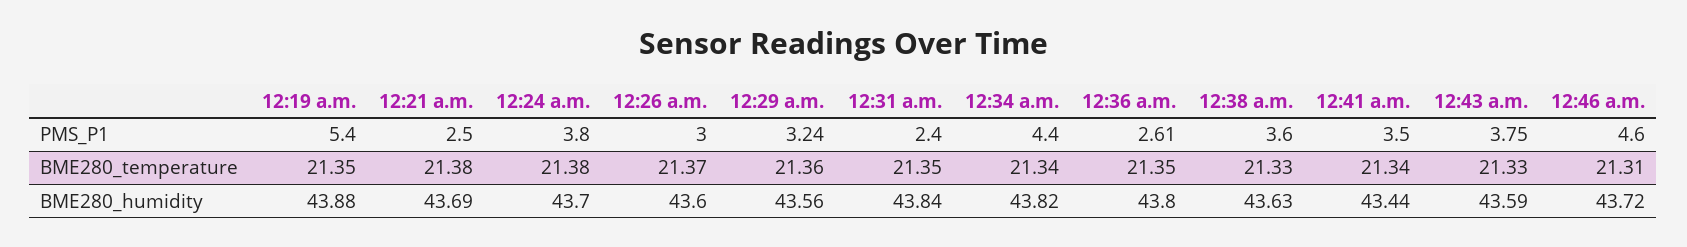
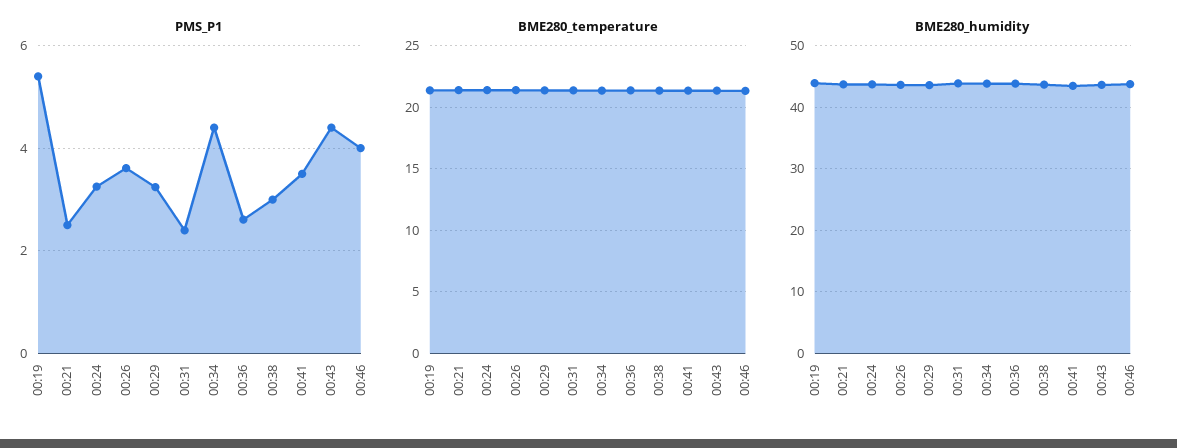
  {
    "PMS_P1": {
      "12:19 a.m.": 5.4,
      "12:21 a.m.": 2.5,
-     "12:24 a.m.": 3.8,
+     "12:24 a.m.": 3.2,
-     "12:26 a.m.": 3,
+     "12:26 a.m.": 3.6,
      "12:29 a.m.": 3.24,
      "12:31 a.m.": 2.4,
      "12:34 a.m.": 4.4,
      "12:36 a.m.": 2.61,
-     "12:38 a.m.": 3.6,
+     "12:38 a.m.": 3,
      "12:41 a.m.": 3.5,
-     "12:43 a.m.": 3.75,
+     "12:43 a.m.": 4.4,
-     "12:46 a.m.": 4.6
+     "12:46 a.m.": 4
    },
    "BME280_temperature": {
      "12:19 a.m.": 21.35,
      "12:21 a.m.": 21.38,
      "12:24 a.m.": 21.38,
      "12:26 a.m.": 21.37,
      "12:29 a.m.": 21.36,
      "12:31 a.m.": 21.35,
      "12:34 a.m.": 21.34,
      "12:36 a.m.": 21.35,
      "12:38 a.m.": 21.33,
      "12:41 a.m.": 21.34,
      "12:43 a.m.": 21.33,
      "12:46 a.m.": 21.31
    },
    "BME280_humidity": {
      "12:19 a.m.": 43.88,
      "12:21 a.m.": 43.69,
      "12:24 a.m.": 43.7,
      "12:26 a.m.": 43.6,
      "12:29 a.m.": 43.56,
      "12:31 a.m.": 43.84,
      "12:34 a.m.": 43.82,
      "12:36 a.m.": 43.8,
      "12:38 a.m.": 43.63,
      "12:41 a.m.": 43.44,
      "12:43 a.m.": 43.59,
      "12:46 a.m.": 43.72
    }
  }

